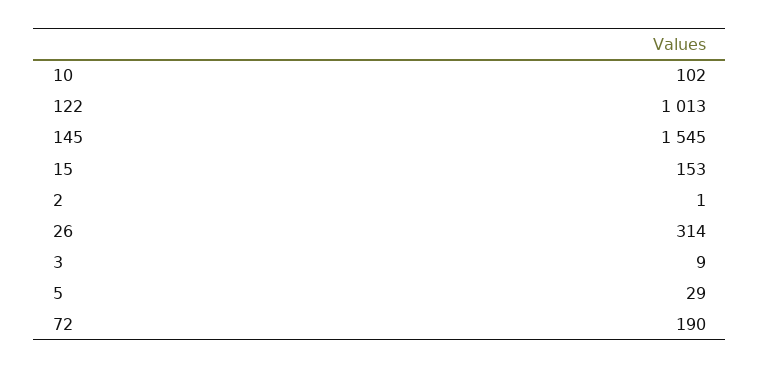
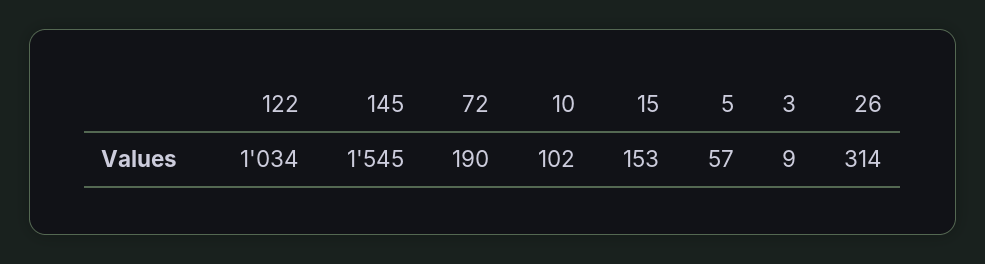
  {
    "10": 102,
-   "122": 1013,
+   "122": 1034,
    "145": 1545,
    "15": 153,
-   "2": 1,
    "26": 314,
    "3": 9,
-   "5": 29,
+   "5": 57,
    "72": 190
  }

